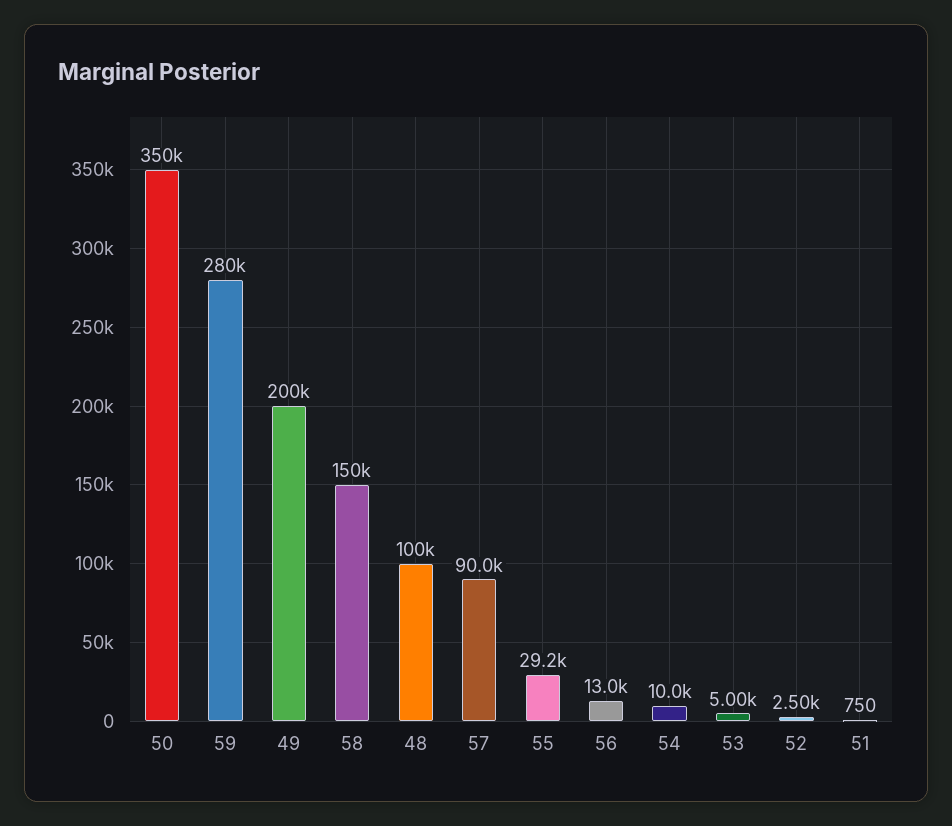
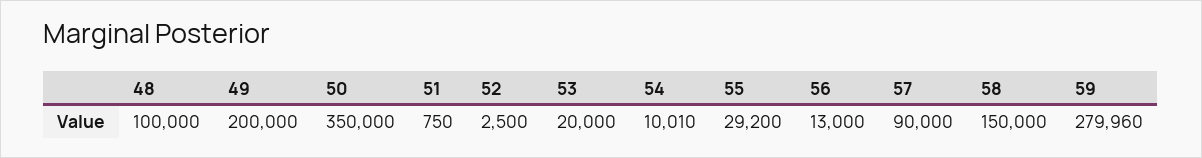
  {
    "50": 350000,
    "59": 279960,
    "49": 200000,
    "58": 150000,
    "48": 100000,
    "57": 90000,
    "55": 29200,
    "56": 13000,
    "54": 10010,
-   "53": 5000,
+   "53": 20000,
    "52": 2500,
    "51": 750
  }

